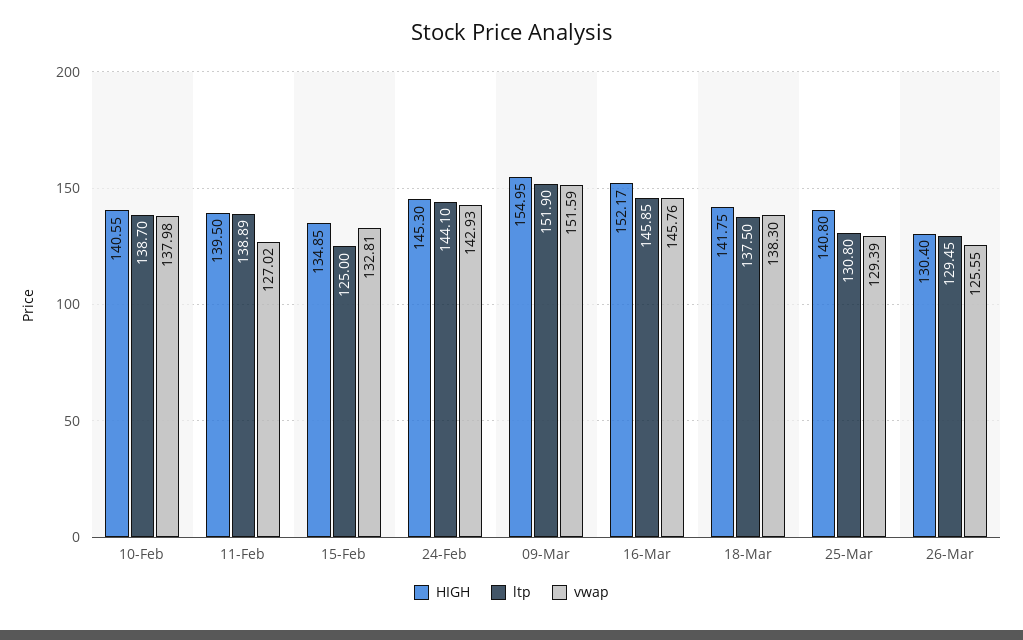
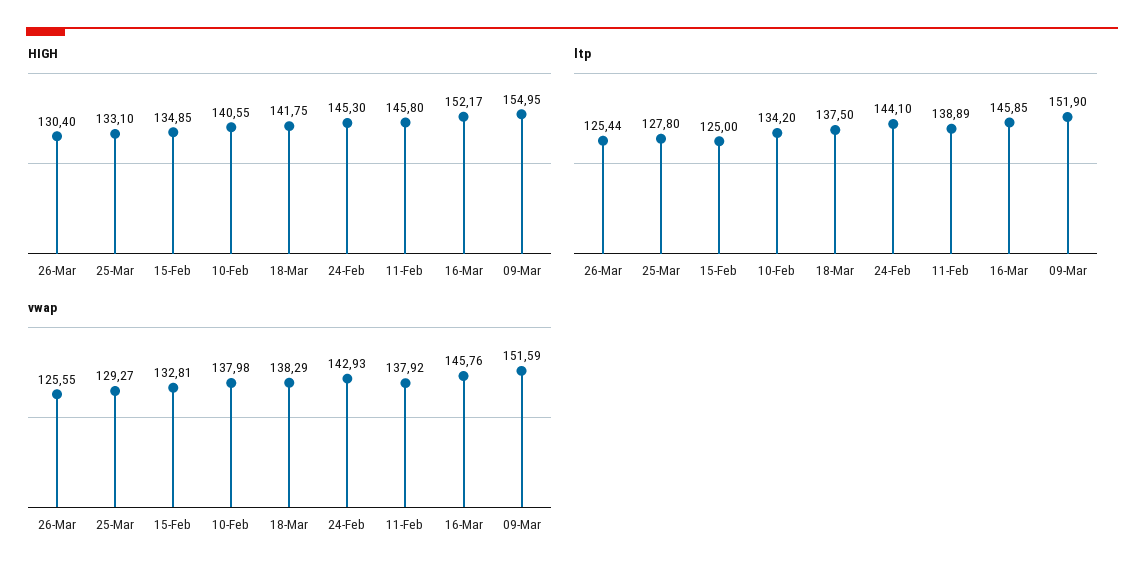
  {
    "HIGH": {
      "10-Feb": 140.55,
-     "11-Feb": 139.5,
+     "11-Feb": 145.8,
      "15-Feb": 134.85,
      "24-Feb": 145.3,
      "09-Mar": 154.95,
      "16-Mar": 152.17,
      "18-Mar": 141.75,
-     "25-Mar": 140.8,
+     "25-Mar": 133.1,
      "26-Mar": 130.4
    },
    "ltp": {
-     "10-Feb": 138.7,
+     "10-Feb": 134.2,
      "11-Feb": 138.89,
      "15-Feb": 125,
      "24-Feb": 144.1,
      "09-Mar": 151.9,
      "16-Mar": 145.85,
      "18-Mar": 137.5,
-     "25-Mar": 130.8,
+     "25-Mar": 127.8,
-     "26-Mar": 129.45
+     "26-Mar": 125.44
    },
    "vwap": {
      "10-Feb": 137.98,
-     "11-Feb": 127.02,
+     "11-Feb": 137.92,
      "15-Feb": 132.81,
      "24-Feb": 142.93,
      "09-Mar": 151.59,
      "16-Mar": 145.76,
-     "18-Mar": 138.3,
+     "18-Mar": 138.29,
-     "25-Mar": 129.39,
+     "25-Mar": 129.27,
      "26-Mar": 125.55
    }
  }

